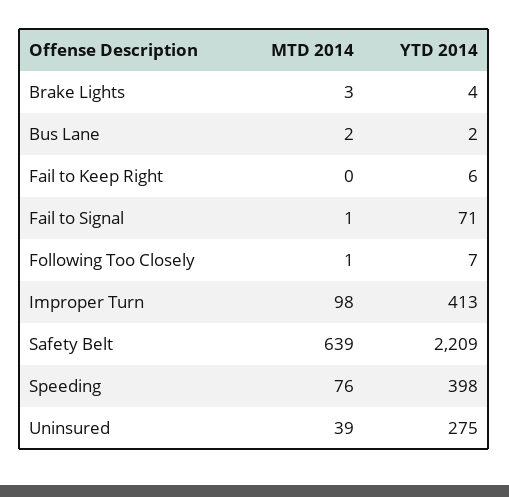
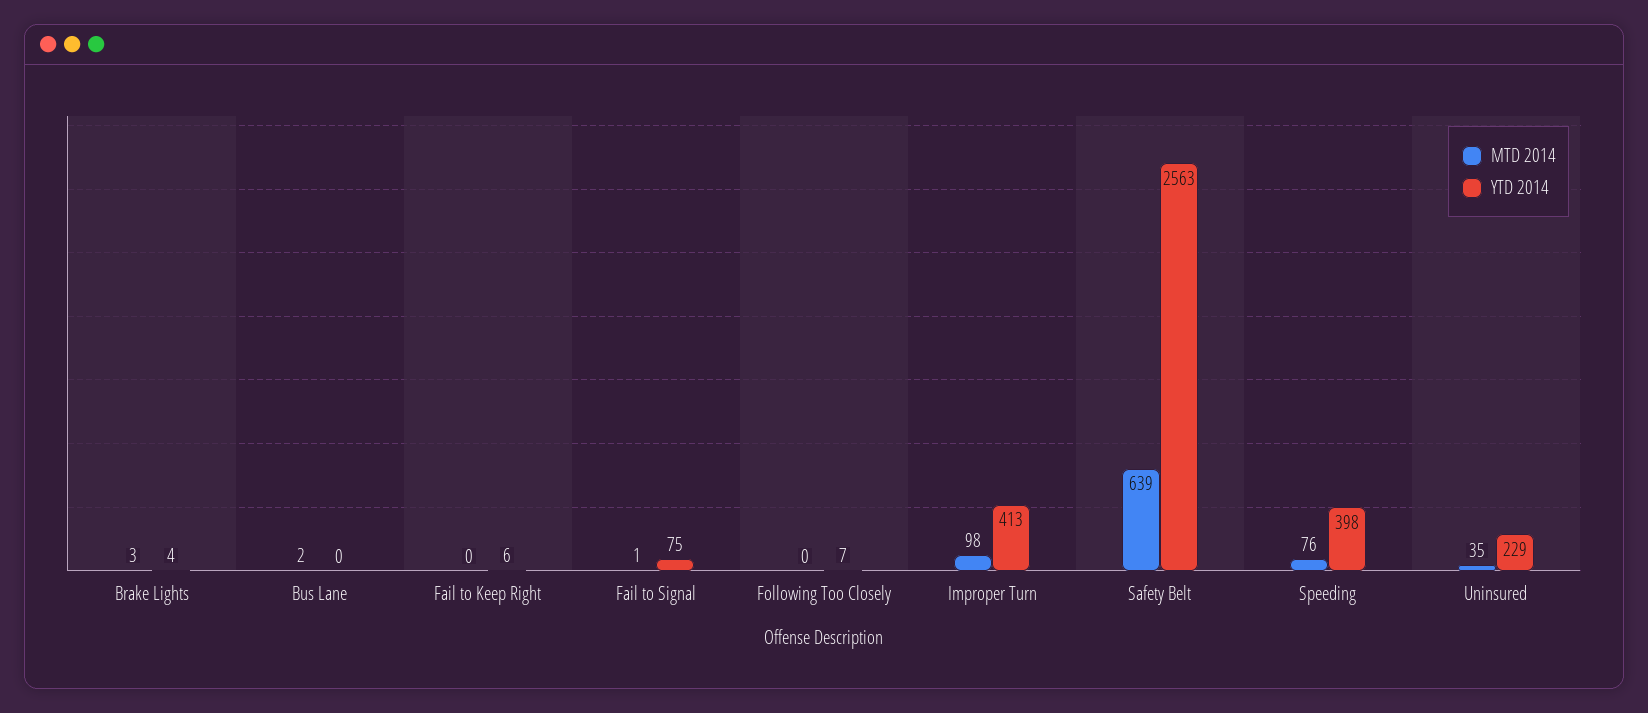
  {
    "MTD 2014": {
      "Brake Lights": 3,
      "Bus Lane": 2,
      "Fail to Keep Right": 0,
      "Fail to Signal": 1,
-     "Following Too Closely": 1,
+     "Following Too Closely": 0,
      "Improper Turn": 98,
      "Safety Belt": 639,
      "Speeding": 76,
-     "Uninsured": 39
+     "Uninsured": 35
    },
    "YTD 2014": {
      "Brake Lights": 4,
-     "Bus Lane": 2,
+     "Bus Lane": 0,
      "Fail to Keep Right": 6,
-     "Fail to Signal": 71,
+     "Fail to Signal": 75,
      "Following Too Closely": 7,
      "Improper Turn": 413,
-     "Safety Belt": 2209,
+     "Safety Belt": 2563,
      "Speeding": 398,
-     "Uninsured": 275
+     "Uninsured": 229
    }
  }

